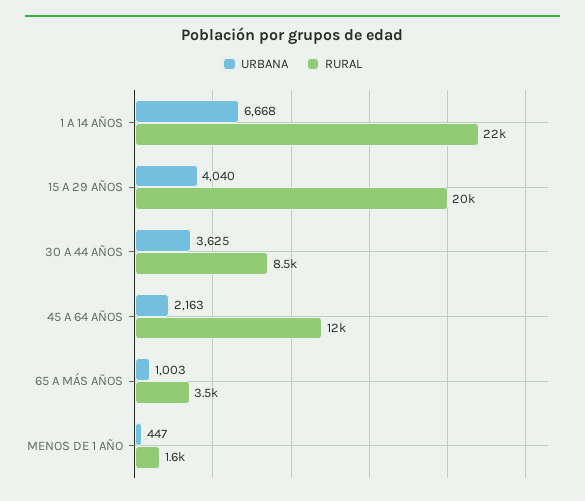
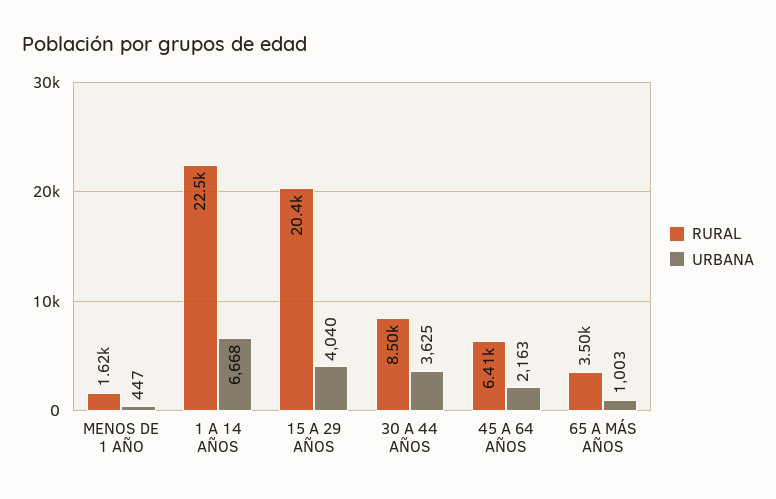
  {
    "URBANA": {
      "1 A 14 AÑOS": 6668,
      "15 A 29 AÑOS": 4040,
      "30 A 44 AÑOS": 3625,
      "45 A 64 AÑOS": 2163,
      "65 A MÁS AÑOS": 1003,
      "MENOS DE 1 AÑO": 447
    },
    "RURAL": {
      "1 A 14 AÑOS": 22500,
      "15 A 29 AÑOS": 20400,
      "30 A 44 AÑOS": 8500,
-     "45 A 64 AÑOS": 12000,
+     "45 A 64 AÑOS": 6410,
      "65 A MÁS AÑOS": 3500,
      "MENOS DE 1 AÑO": 1620
    }
  }

